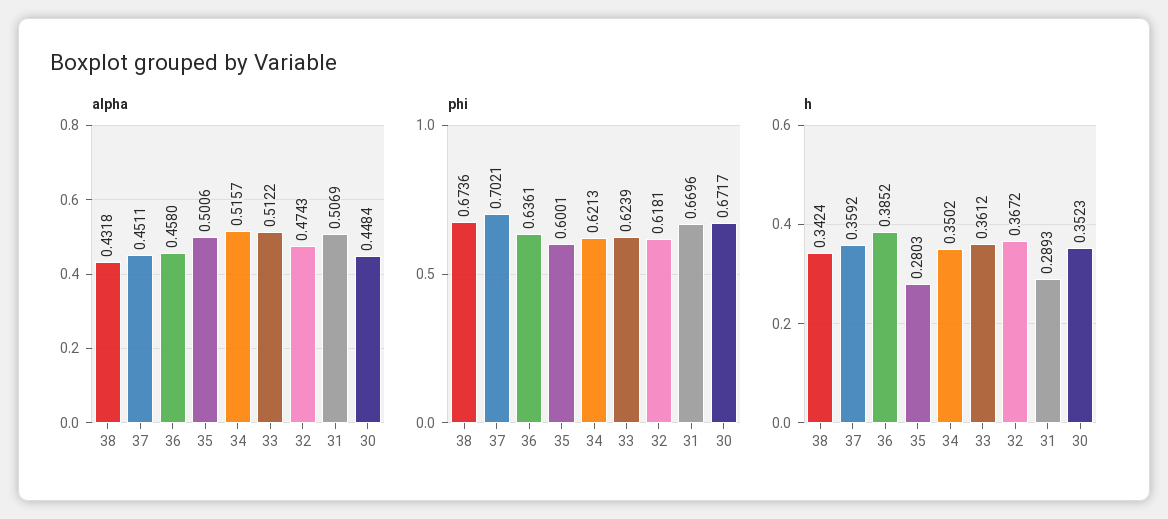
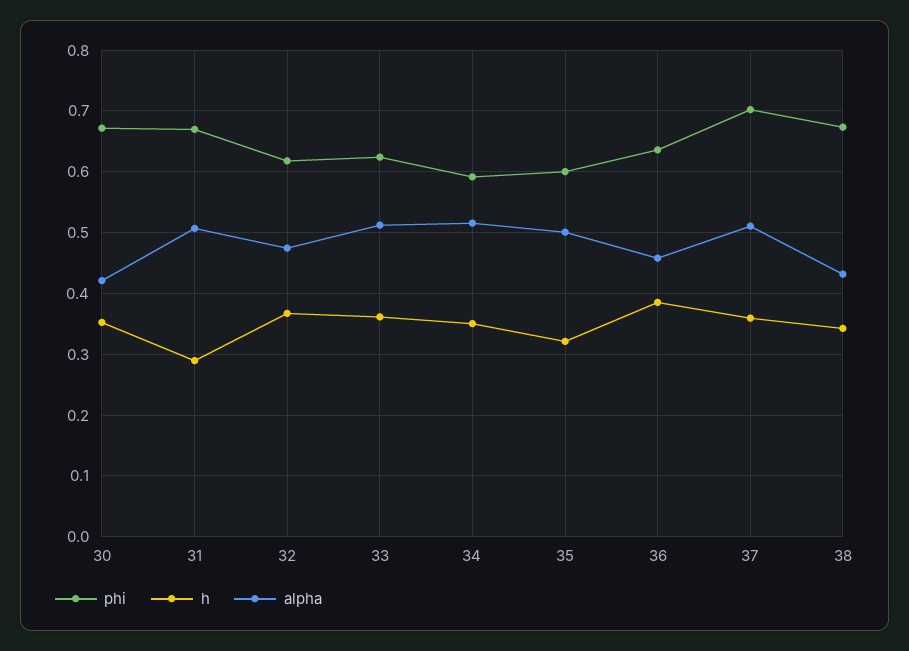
  {
    "alpha": {
      "38": 0.4318,
-     "37": 0.4511,
+     "37": 0.51,
      "36": 0.458,
      "35": 0.5006,
      "34": 0.5157,
      "33": 0.5122,
      "32": 0.4743,
      "31": 0.5069,
-     "30": 0.4484
+     "30": 0.42
    },
    "phi": {
      "38": 0.6736,
      "37": 0.7021,
      "36": 0.6361,
      "35": 0.6001,
-     "34": 0.6213,
+     "34": 0.59,
      "33": 0.6239,
      "32": 0.6181,
      "31": 0.6696,
      "30": 0.6717
    },
    "h": {
      "38": 0.3424,
      "37": 0.3592,
      "36": 0.3852,
-     "35": 0.2803,
+     "35": 0.32,
      "34": 0.3502,
      "33": 0.3612,
      "32": 0.3672,
      "31": 0.2893,
      "30": 0.3523
    }
  }

